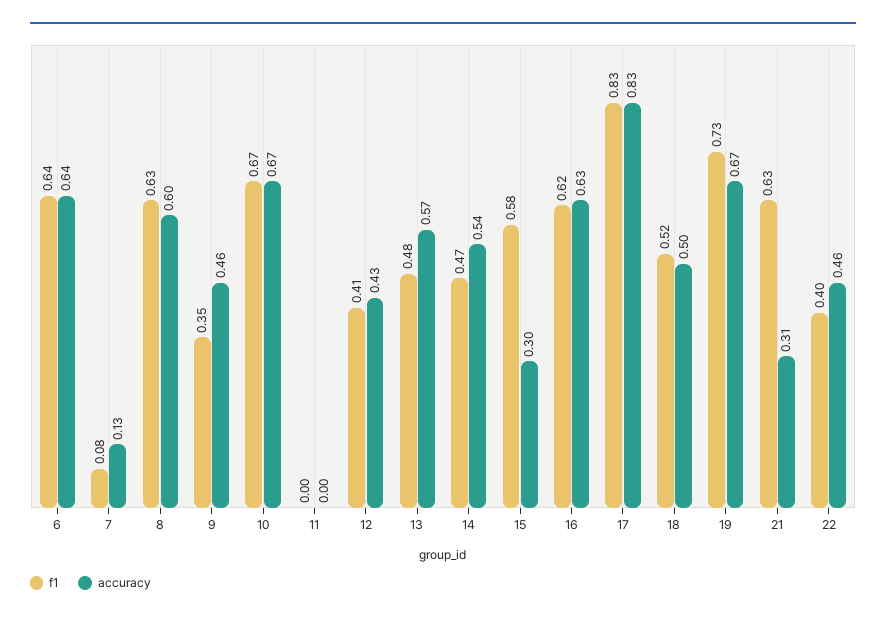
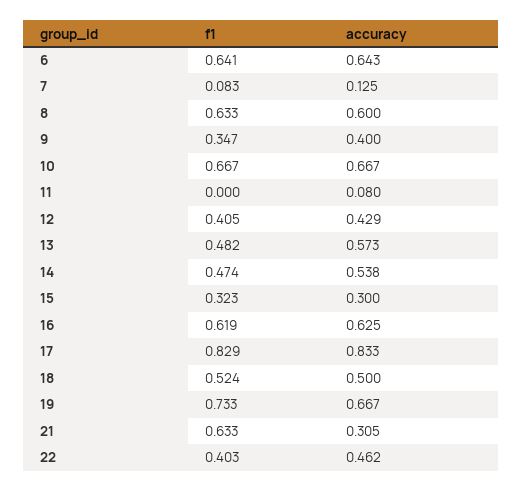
  {
    "f1": {
      "6": 0.641,
      "7": 0.083,
      "8": 0.633,
      "9": 0.347,
      "10": 0.667,
      "11": 0,
      "12": 0.405,
      "13": 0.482,
      "14": 0.474,
-     "15": 0.58,
+     "15": 0.323,
      "16": 0.619,
      "17": 0.829,
      "18": 0.524,
      "19": 0.733,
      "21": 0.633,
      "22": 0.403
    },
    "accuracy": {
      "6": 0.643,
      "7": 0.125,
      "8": 0.6,
-     "9": 0.46,
+     "9": 0.4,
      "10": 0.667,
-     "11": 0,
+     "11": 0.08,
      "12": 0.429,
      "13": 0.573,
      "14": 0.538,
      "15": 0.3,
      "16": 0.625,
      "17": 0.833,
      "18": 0.5,
      "19": 0.667,
      "21": 0.305,
      "22": 0.462
    }
  }

